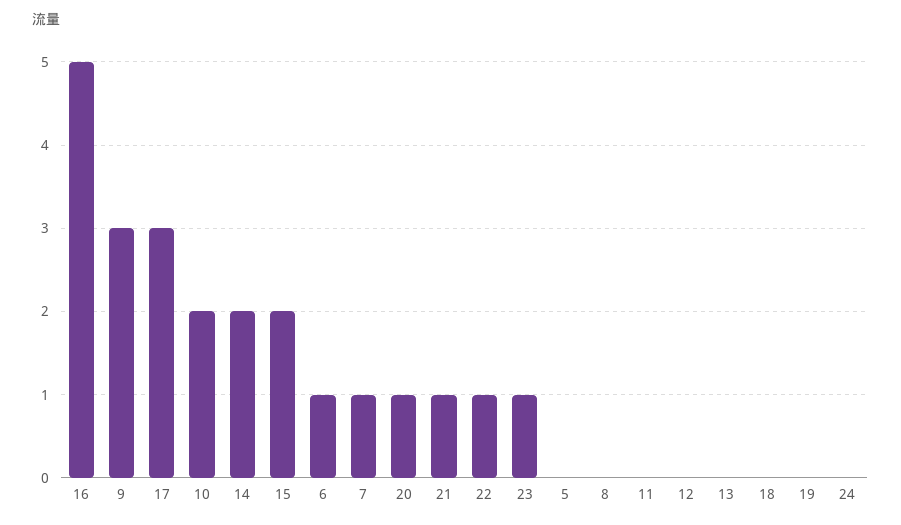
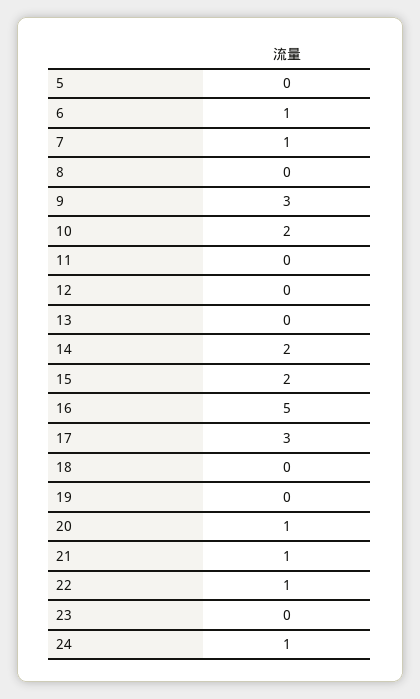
  {
    "16": 5,
    "9": 3,
    "17": 3,
    "10": 2,
    "14": 2,
    "15": 2,
    "6": 1,
    "7": 1,
    "20": 1,
    "21": 1,
    "22": 1,
-   "23": 1,
+   "23": 0,
    "5": 0,
    "8": 0,
    "11": 0,
    "12": 0,
    "13": 0,
    "18": 0,
    "19": 0,
-   "24": 0
+   "24": 1
  }

